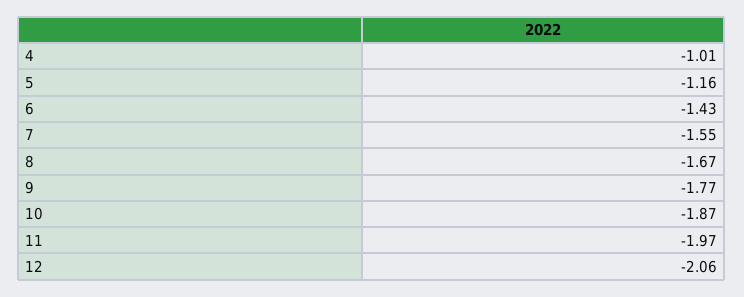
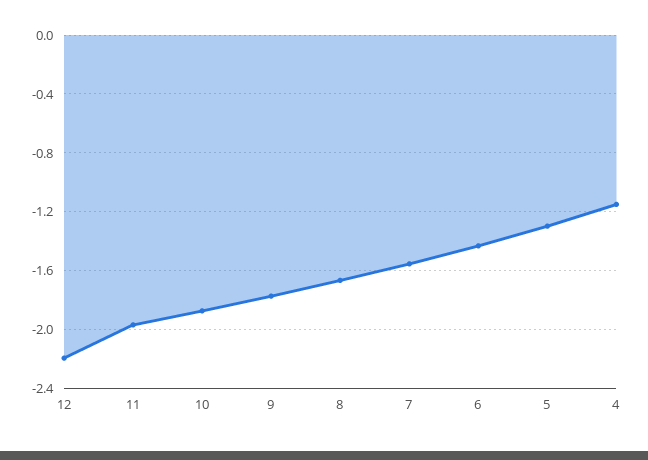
  {
-   "4": -1.01,
+   "4": -1.15,
-   "5": -1.16,
+   "5": -1.3,
    "6": -1.43,
    "7": -1.55,
    "8": -1.67,
    "9": -1.77,
    "10": -1.87,
    "11": -1.97,
-   "12": -2.06
+   "12": -2.2
  }

